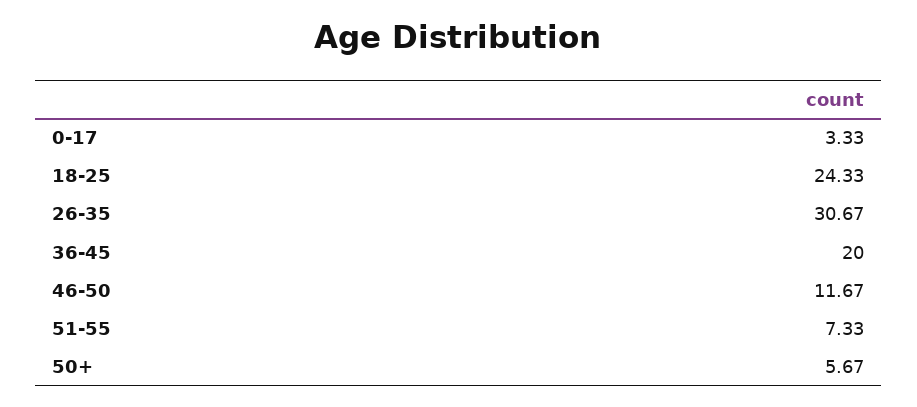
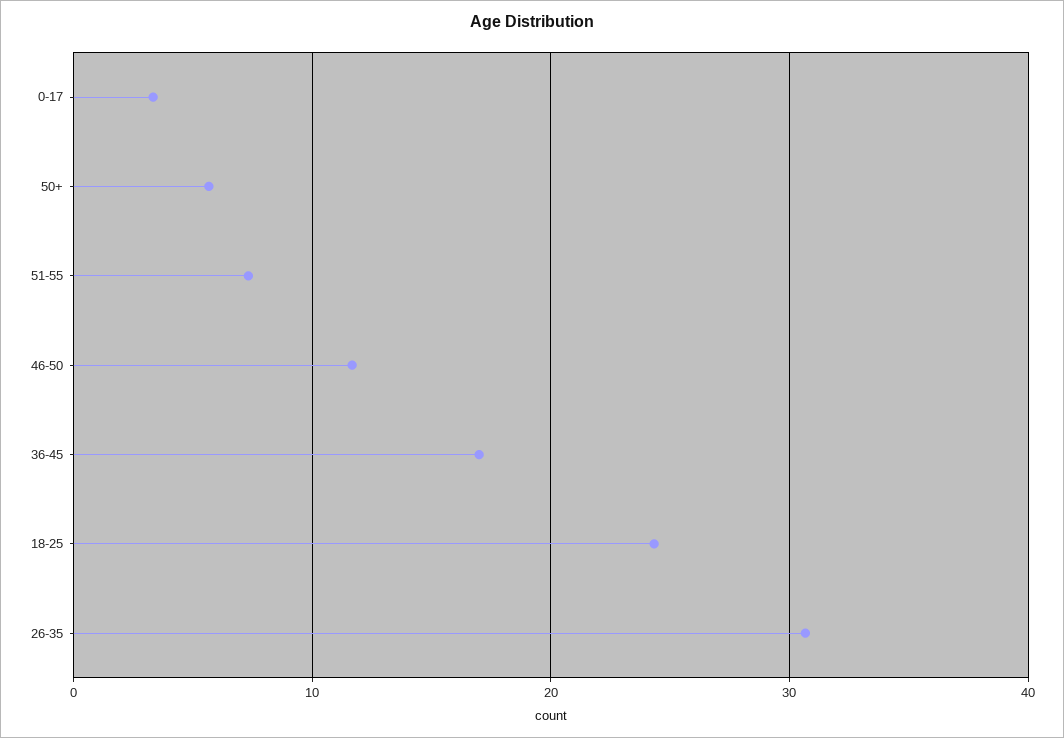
  {
    "0-17": 3.33,
    "18-25": 24.33,
    "26-35": 30.67,
-   "36-45": 20,
+   "36-45": 17,
    "46-50": 11.67,
    "51-55": 7.33,
    "50+": 5.67
  }

